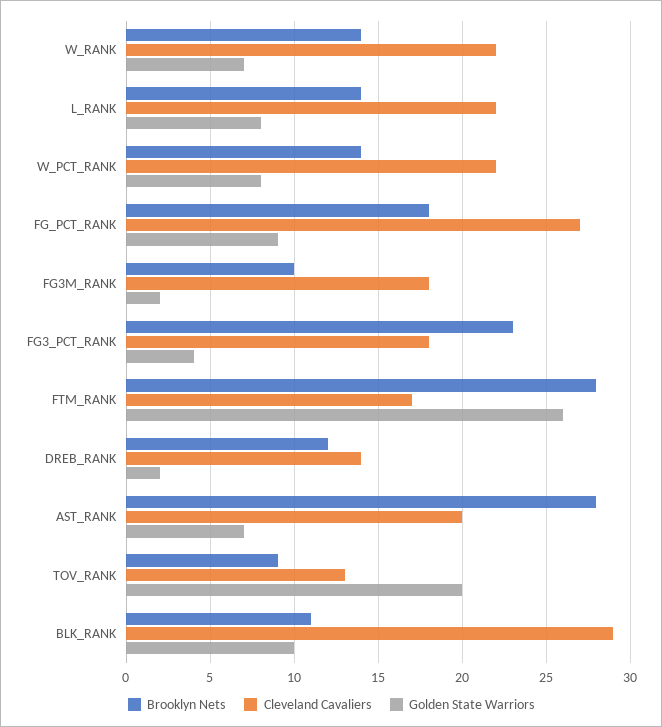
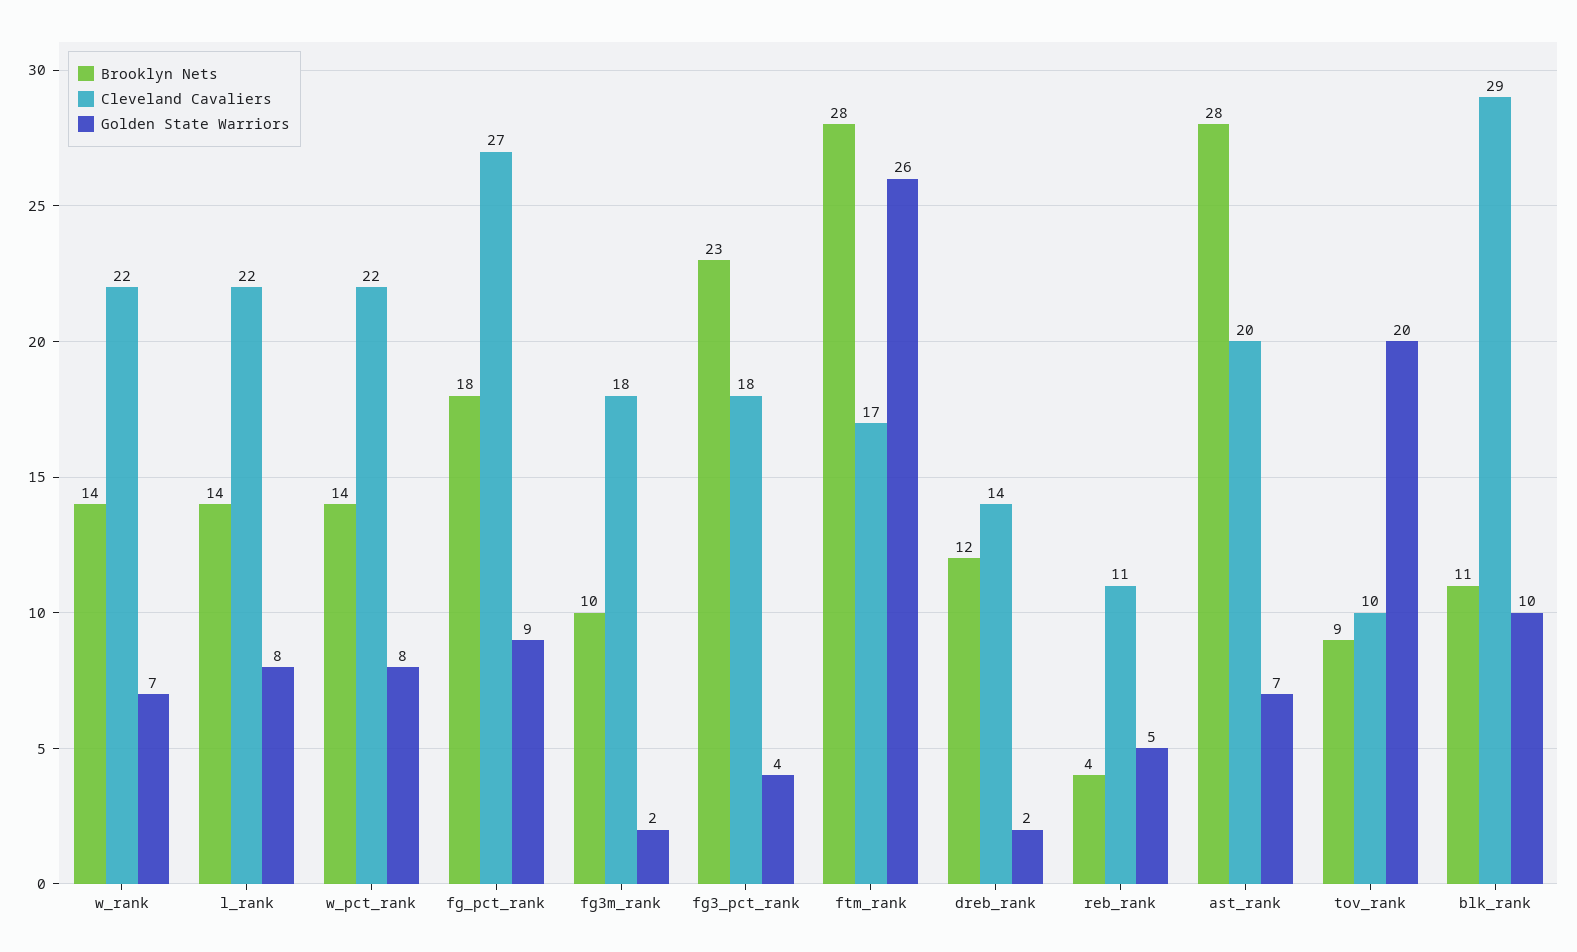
  {
    "Brooklyn Nets": {
      "W_RANK": 14,
      "L_RANK": 14,
      "W_PCT_RANK": 14,
      "FG_PCT_RANK": 18,
      "FG3M_RANK": 10,
      "FG3_PCT_RANK": 23,
      "FTM_RANK": 28,
      "DREB_RANK": 12,
      "AST_RANK": 28,
      "TOV_RANK": 9,
-     "BLK_RANK": 11
+     "BLK_RANK": 11,
+     "reb_rank": 4
    },
    "Cleveland Cavaliers": {
      "W_RANK": 22,
      "L_RANK": 22,
      "W_PCT_RANK": 22,
      "FG_PCT_RANK": 27,
      "FG3M_RANK": 18,
      "FG3_PCT_RANK": 18,
      "FTM_RANK": 17,
      "DREB_RANK": 14,
      "AST_RANK": 20,
-     "TOV_RANK": 13,
+     "TOV_RANK": 10,
-     "BLK_RANK": 29
+     "BLK_RANK": 29,
+     "reb_rank": 11
    },
    "Golden State Warriors": {
      "W_RANK": 7,
      "L_RANK": 8,
      "W_PCT_RANK": 8,
      "FG_PCT_RANK": 9,
      "FG3M_RANK": 2,
      "FG3_PCT_RANK": 4,
      "FTM_RANK": 26,
      "DREB_RANK": 2,
      "AST_RANK": 7,
      "TOV_RANK": 20,
-     "BLK_RANK": 10
+     "BLK_RANK": 10,
+     "reb_rank": 5
    }
  }

